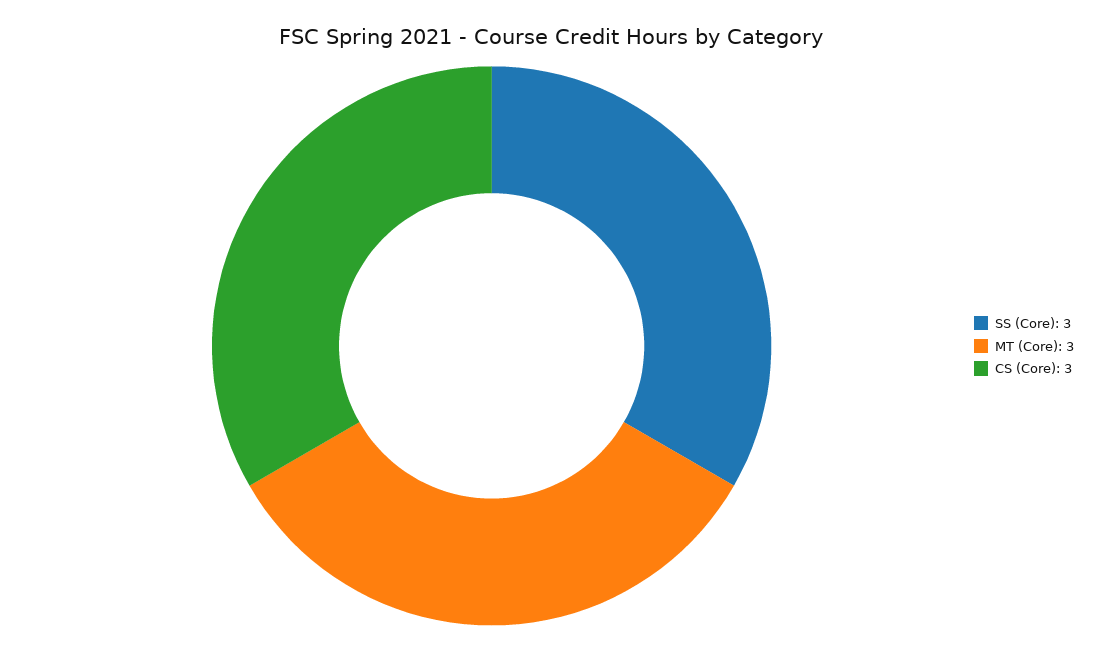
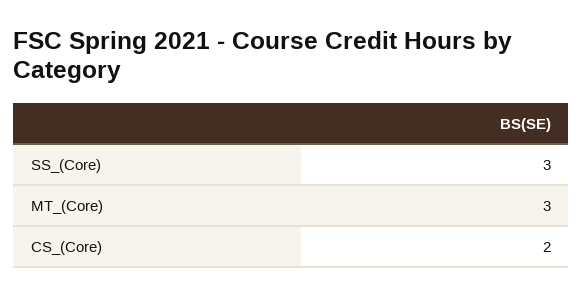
  {
    "SS (Core)": 3,
    "MT (Core)": 3,
-   "CS (Core)": 3
+   "CS (Core)": 2
  }

